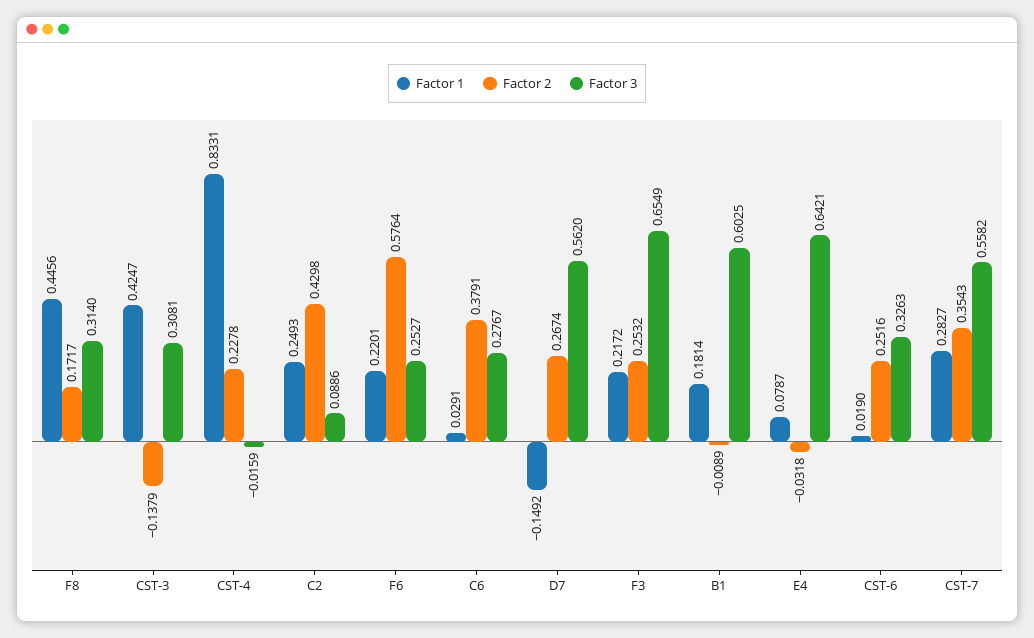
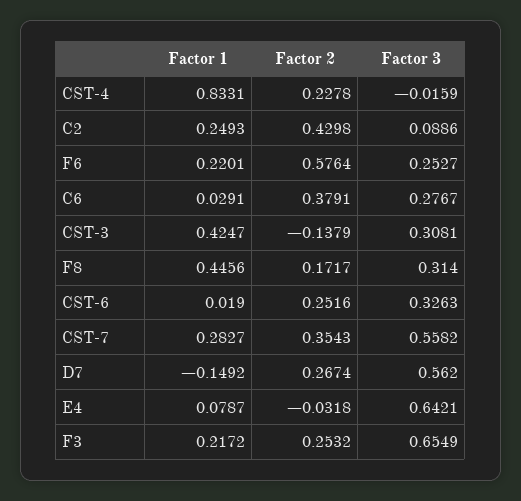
  {
    "Factor 1": {
      "F8": 0.4456,
      "CST-3": 0.4247,
      "CST-4": 0.8331,
      "C2": 0.2493,
      "F6": 0.2201,
      "C6": 0.0291,
      "D7": -0.1492,
      "F3": 0.2172,
-     "B1": 0.1814,
      "E4": 0.0787,
      "CST-6": 0.019,
      "CST-7": 0.2827
    },
    "Factor 2": {
      "F8": 0.1717,
      "CST-3": -0.1379,
      "CST-4": 0.2278,
      "C2": 0.4298,
      "F6": 0.5764,
      "C6": 0.3791,
      "D7": 0.2674,
      "F3": 0.2532,
-     "B1": -0.0089,
      "E4": -0.0318,
      "CST-6": 0.2516,
      "CST-7": 0.3543
    },
    "Factor 3": {
      "F8": 0.314,
      "CST-3": 0.3081,
      "CST-4": -0.0159,
      "C2": 0.0886,
      "F6": 0.2527,
      "C6": 0.2767,
      "D7": 0.562,
      "F3": 0.6549,
-     "B1": 0.6025,
      "E4": 0.6421,
      "CST-6": 0.3263,
      "CST-7": 0.5582
    }
  }

